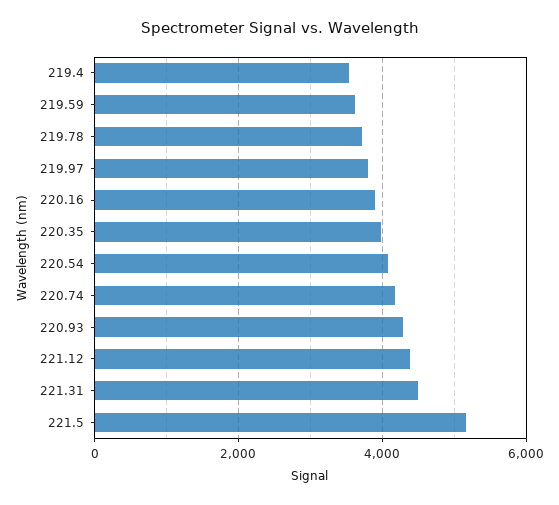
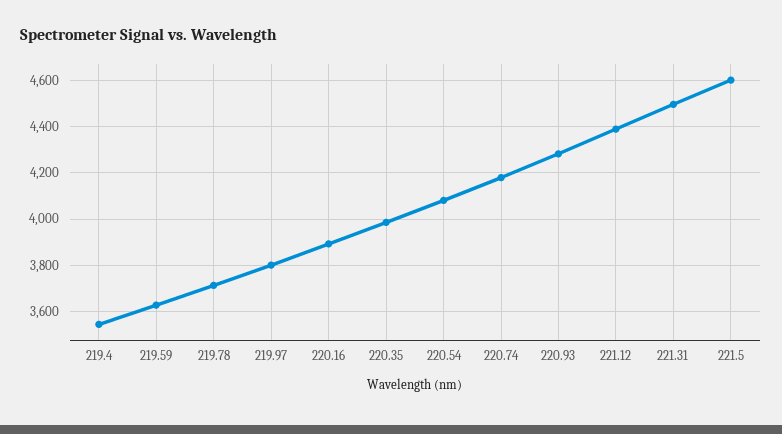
  {
    "219.4": 3550,
    "219.59": 3650,
    "219.78": 3700,
    "219.97": 3800,
    "220.16": 3900,
    "220.35": 4000,
    "220.54": 4100,
    "220.74": 4200,
    "220.93": 4300,
    "221.12": 4400,
    "221.31": 4500,
-   "221.5": 5200
+   "221.5": 4600
  }

